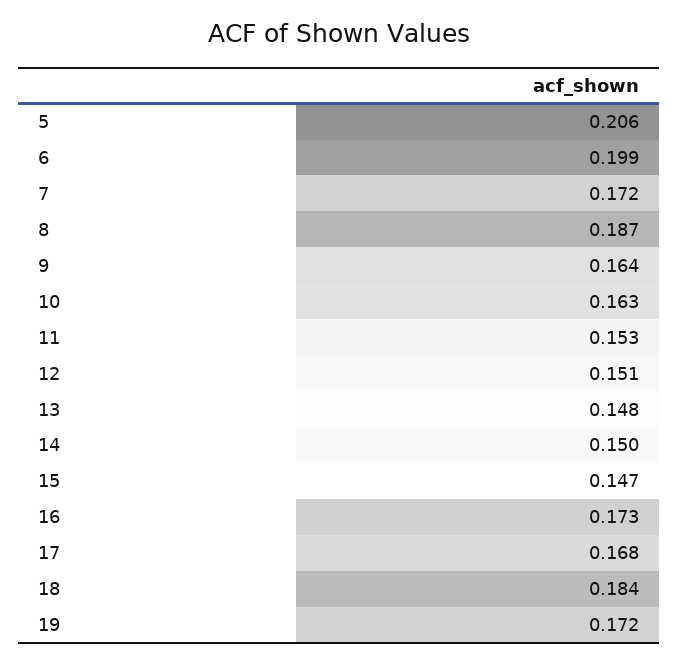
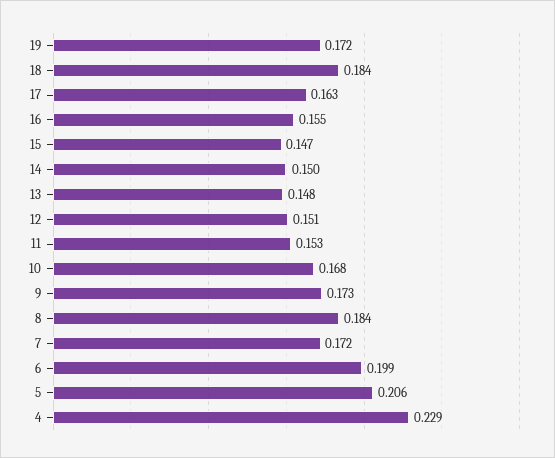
  {
    "5": 0.206,
    "6": 0.199,
    "7": 0.172,
-   "8": 0.187,
+   "8": 0.184,
-   "9": 0.164,
+   "9": 0.173,
-   "10": 0.163,
+   "10": 0.168,
    "11": 0.153,
    "12": 0.151,
    "13": 0.148,
    "14": 0.15,
    "15": 0.147,
-   "16": 0.173,
+   "16": 0.155,
-   "17": 0.168,
+   "17": 0.163,
    "18": 0.184,
-   "19": 0.172
+   "19": 0.172,
+   "4": 0.229
  }

